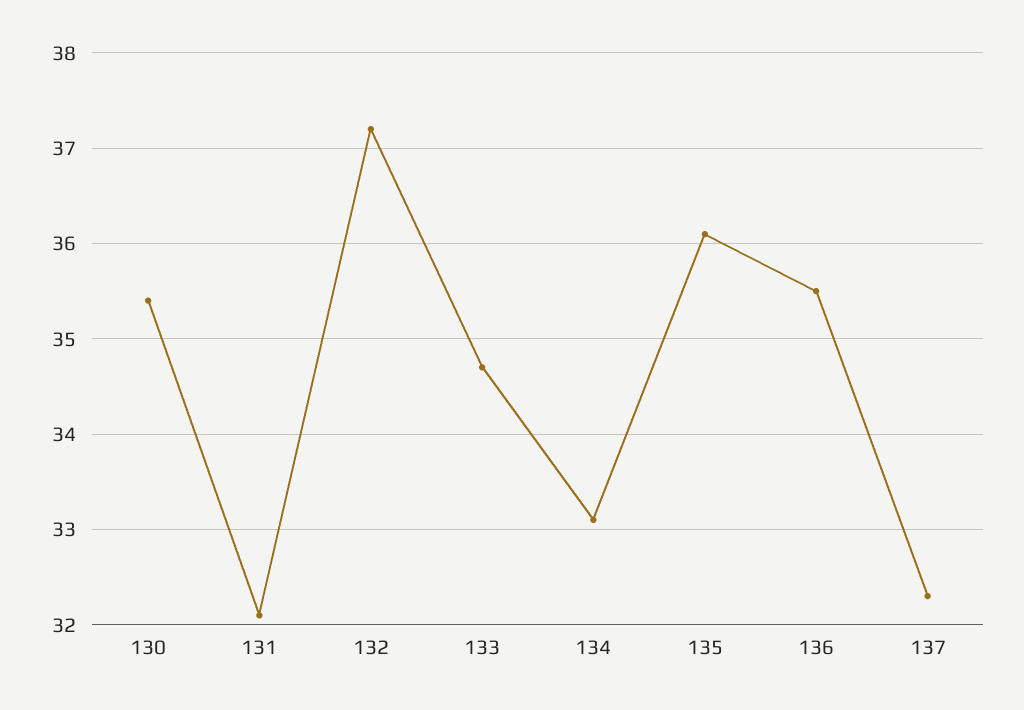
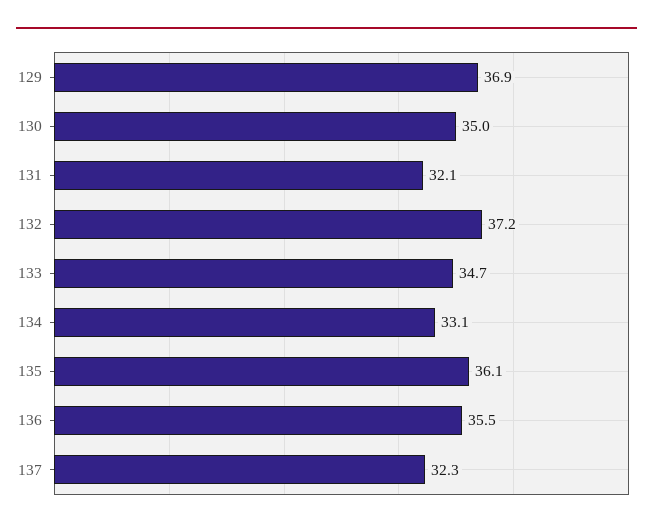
  {
-   "130": 35.4,
+   "130": 35,
    "131": 32.1,
    "132": 37.2,
    "133": 34.7,
    "134": 33.1,
    "135": 36.1,
    "136": 35.5,
-   "137": 32.3
+   "137": 32.3,
+   "129": 36.9
  }

